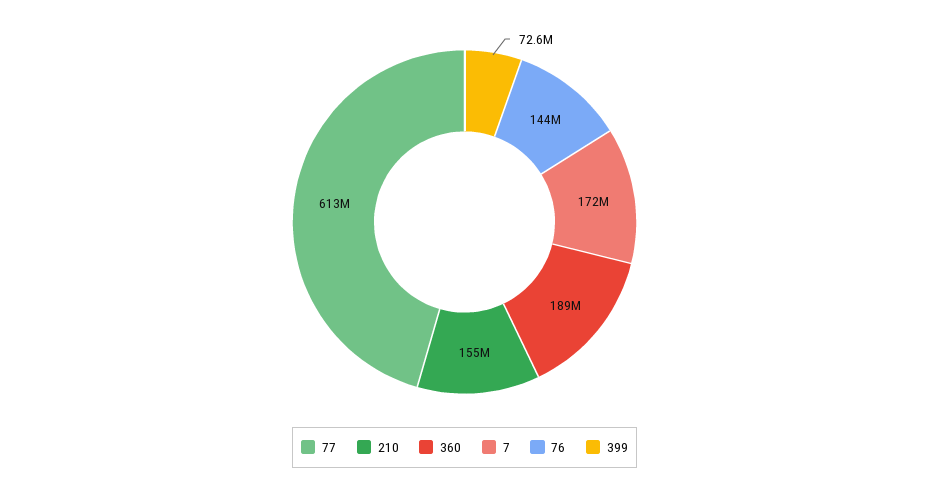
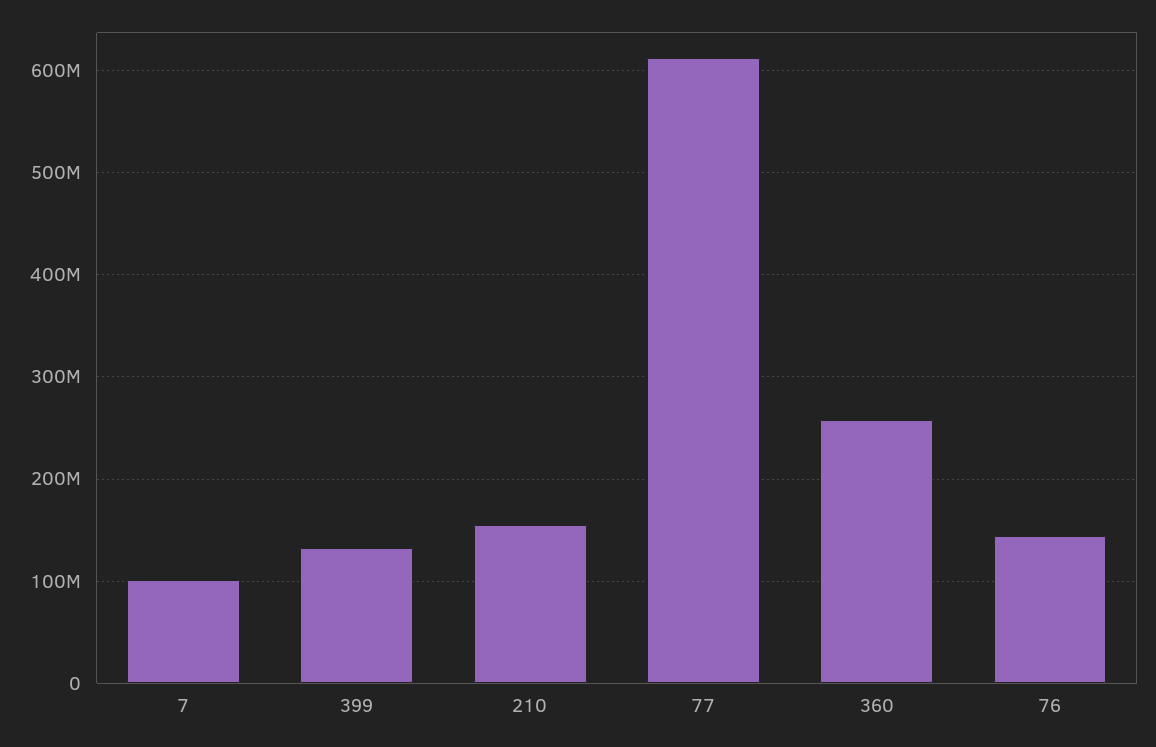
  {
    "77": 613000000,
    "210": 155000000,
-   "360": 189000000,
+   "360": 260000000,
-   "7": 172000000,
+   "7": 100000000,
    "76": 144000000,
-   "399": 72600000
+   "399": 130000000
  }

